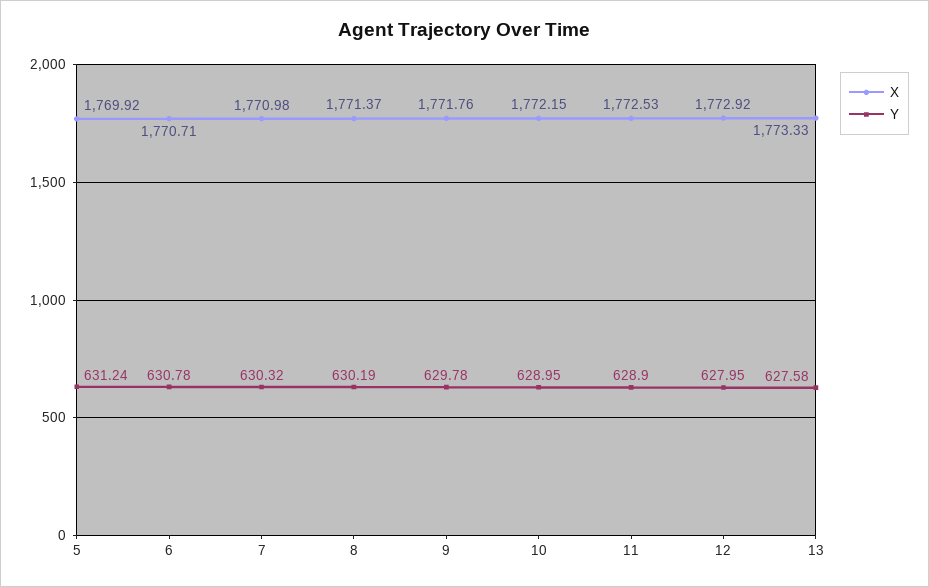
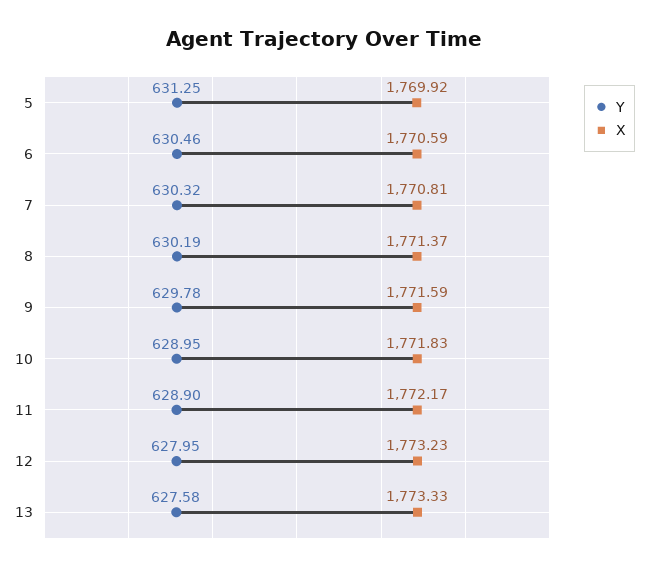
  {
    "X": {
      "5": 1769.92,
-     "6": 1770.71,
+     "6": 1770.59,
-     "7": 1770.98,
+     "7": 1770.81,
      "8": 1771.37,
-     "9": 1771.76,
+     "9": 1771.59,
-     "10": 1772.15,
+     "10": 1771.83,
-     "11": 1772.53,
+     "11": 1772.17,
-     "12": 1772.92,
+     "12": 1773.23,
      "13": 1773.33
    },
    "Y": {
-     "5": 631.24,
+     "5": 631.25,
-     "6": 630.78,
+     "6": 630.46,
      "7": 630.32,
      "8": 630.19,
      "9": 629.78,
      "10": 628.95,
      "11": 628.9,
      "12": 627.95,
      "13": 627.58
    }
  }

